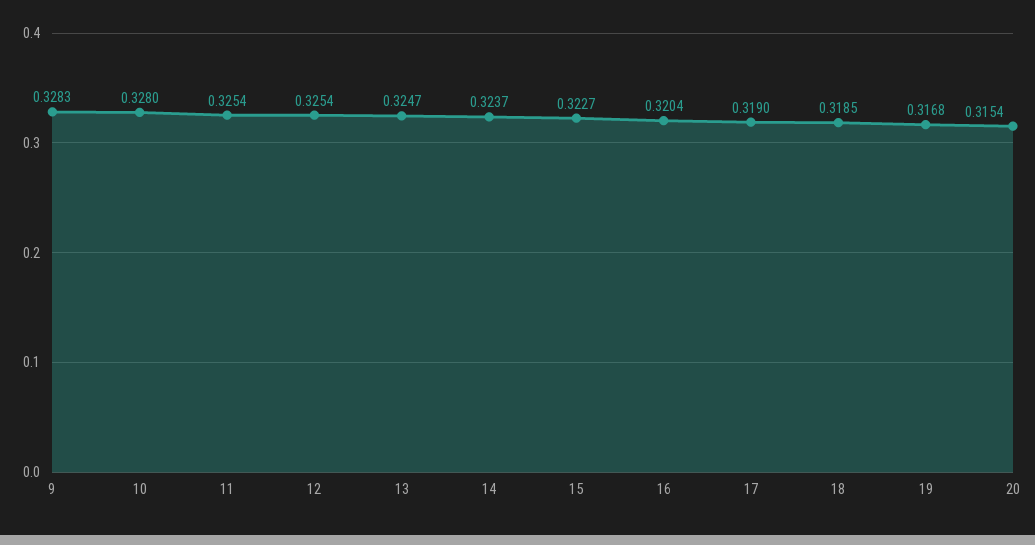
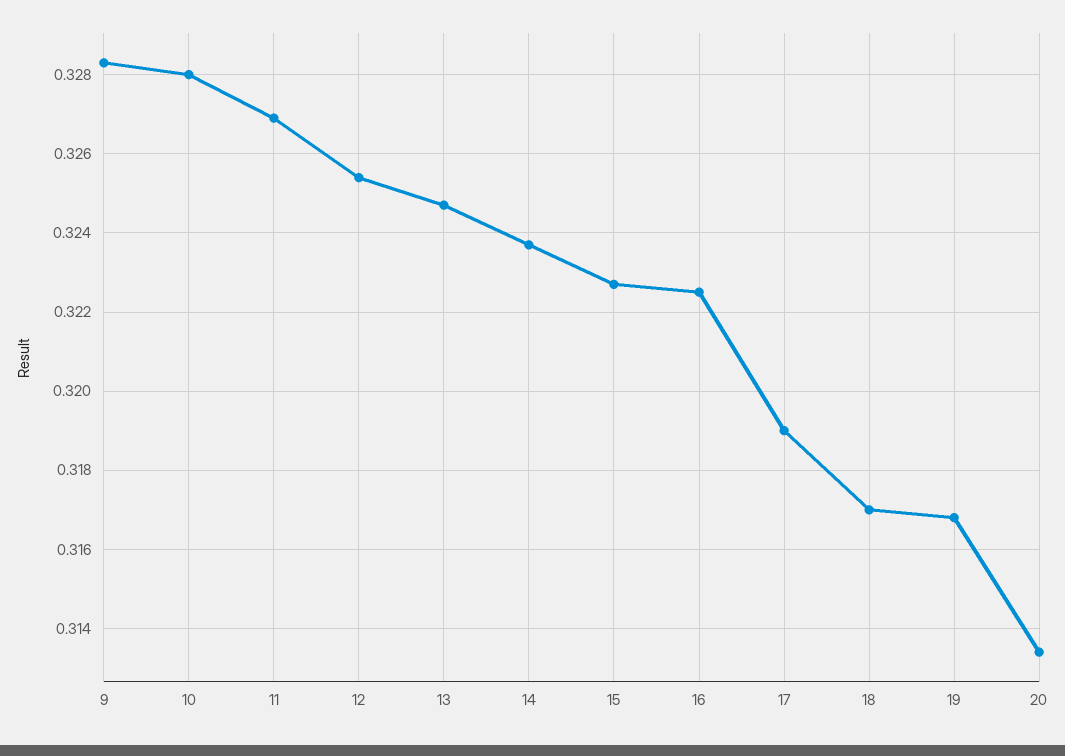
  {
    "9": 0.3283,
    "10": 0.328,
-   "11": 0.3254,
+   "11": 0.327,
    "12": 0.3254,
    "13": 0.3247,
    "14": 0.3237,
    "15": 0.3227,
-   "16": 0.3204,
+   "16": 0.3225,
    "17": 0.319,
-   "18": 0.3185,
+   "18": 0.317,
    "19": 0.3168,
-   "20": 0.3154
+   "20": 0.3135
  }

